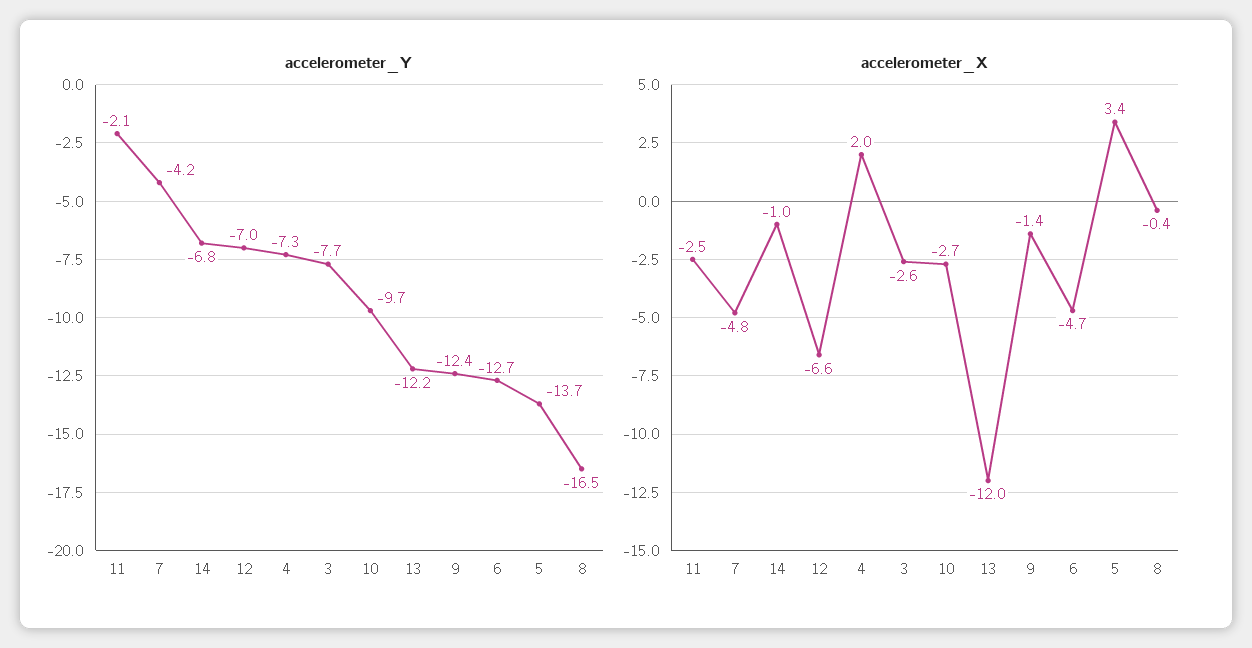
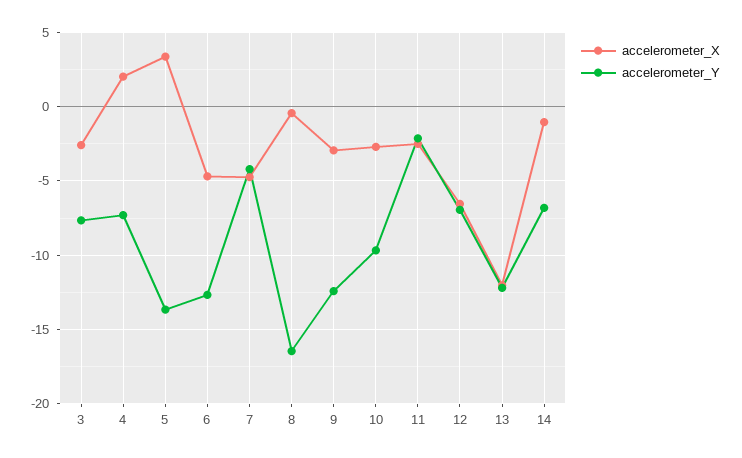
  {
    "accelerometer_Y": {
      "11": -2.1,
      "7": -4.2,
      "14": -6.8,
      "12": -7,
      "4": -7.3,
      "3": -7.7,
      "10": -9.7,
      "13": -12.2,
      "9": -12.4,
      "6": -12.7,
      "5": -13.7,
      "8": -16.5
    },
    "accelerometer_X": {
      "11": -2.5,
      "7": -4.8,
      "14": -1,
      "12": -6.6,
      "4": 2,
      "3": -2.6,
      "10": -2.7,
      "13": -12,
-     "9": -1.4,
+     "9": -3,
      "6": -4.7,
      "5": 3.4,
      "8": -0.4
    }
  }

